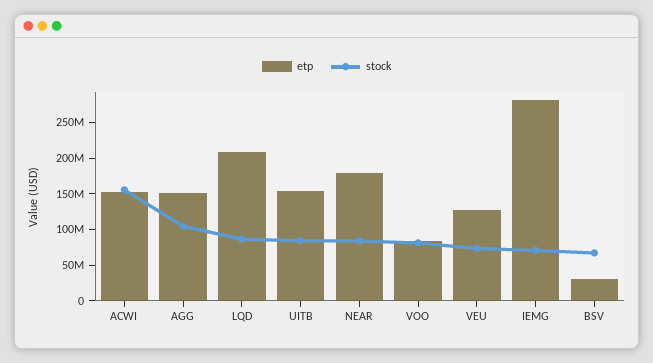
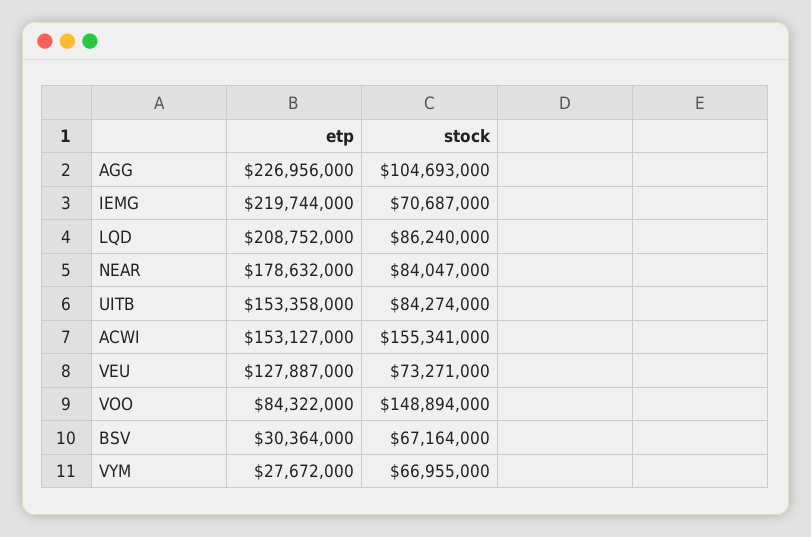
  {
    "etp": {
      "ACWI": 153127000,
-     "AGG": 150000000,
+     "AGG": 226956000,
      "LQD": 208752000,
      "UITB": 153358000,
      "NEAR": 178632000,
      "VOO": 84322000,
      "VEU": 127887000,
-     "IEMG": 275000000,
+     "IEMG": 219744000,
-     "BSV": 30364000
+     "BSV": 30364000,
+     "VYM": 27672000
    },
    "stock": {
      "ACWI": 155341000,
      "AGG": 104693000,
      "LQD": 86240000,
      "UITB": 84274000,
      "NEAR": 84047000,
-     "VOO": 75000000,
+     "VOO": 148894000,
      "VEU": 73271000,
      "IEMG": 70687000,
-     "BSV": 67164000
+     "BSV": 67164000,
+     "VYM": 66955000
    }
  }

